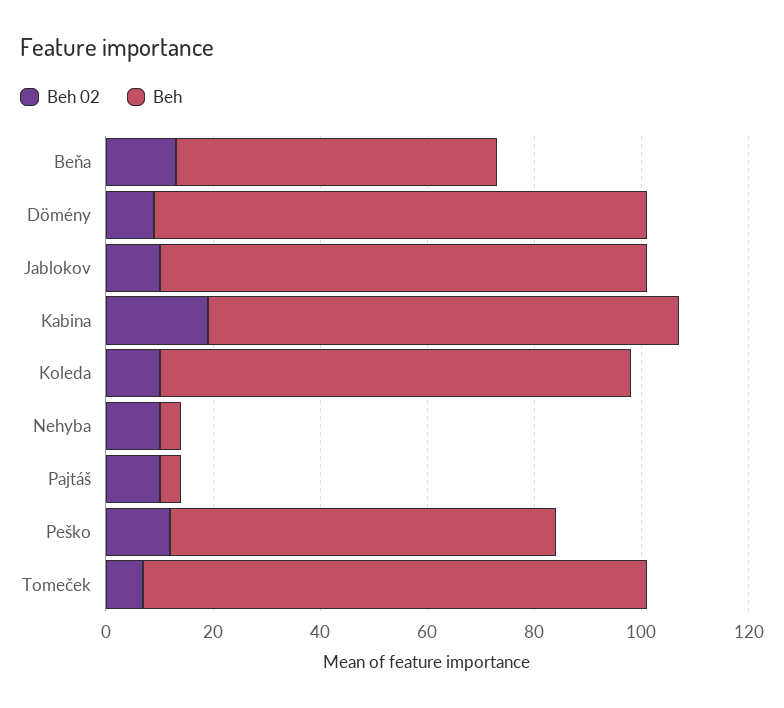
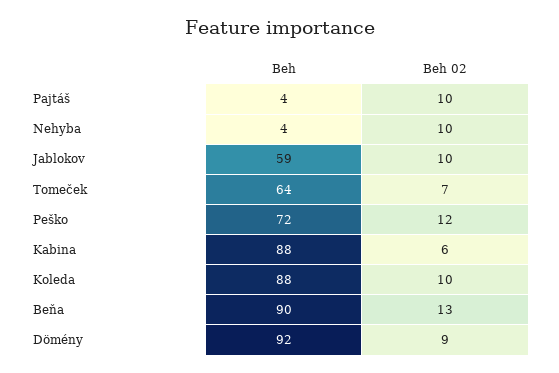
  {
    "Beh 02": {
      "Beňa": 13,
      "Dömény": 9,
      "Jablokov": 10,
-     "Kabina": 20,
+     "Kabina": 6,
      "Koleda": 10,
      "Nehyba": 10,
      "Pajtáš": 10,
      "Peško": 12,
      "Tomeček": 7
    },
    "Beh": {
-     "Beňa": 60,
+     "Beňa": 90,
      "Dömény": 92,
-     "Jablokov": 90,
+     "Jablokov": 59,
      "Kabina": 88,
      "Koleda": 88,
      "Nehyba": 4,
      "Pajtáš": 4,
      "Peško": 72,
-     "Tomeček": 95
+     "Tomeček": 64
    }
  }

